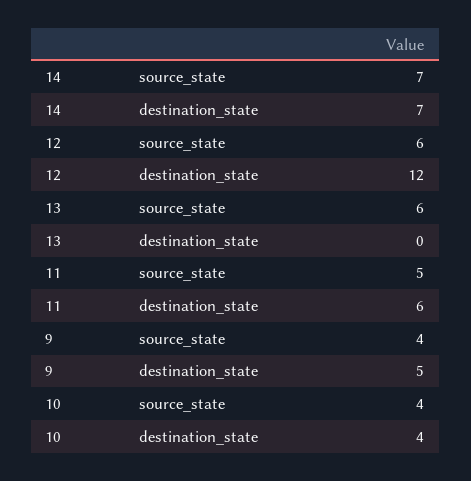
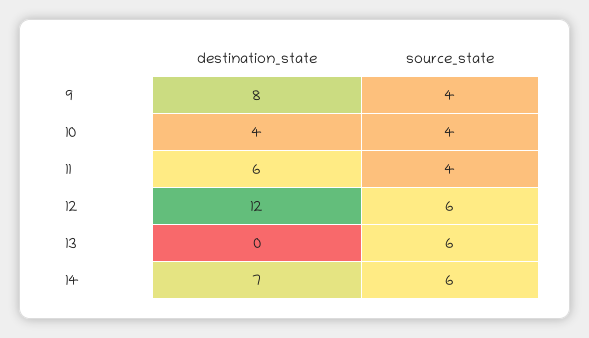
  {
    "14": {
-     "source_state": 7,
+     "source_state": 6,
      "destination_state": 7
    },
    "12": {
      "source_state": 6,
      "destination_state": 12
    },
    "13": {
      "source_state": 6,
      "destination_state": 0
    },
    "11": {
-     "source_state": 5,
+     "source_state": 4,
      "destination_state": 6
    },
    "9": {
      "source_state": 4,
-     "destination_state": 5
+     "destination_state": 8
    },
    "10": {
      "source_state": 4,
      "destination_state": 4
    }
  }

